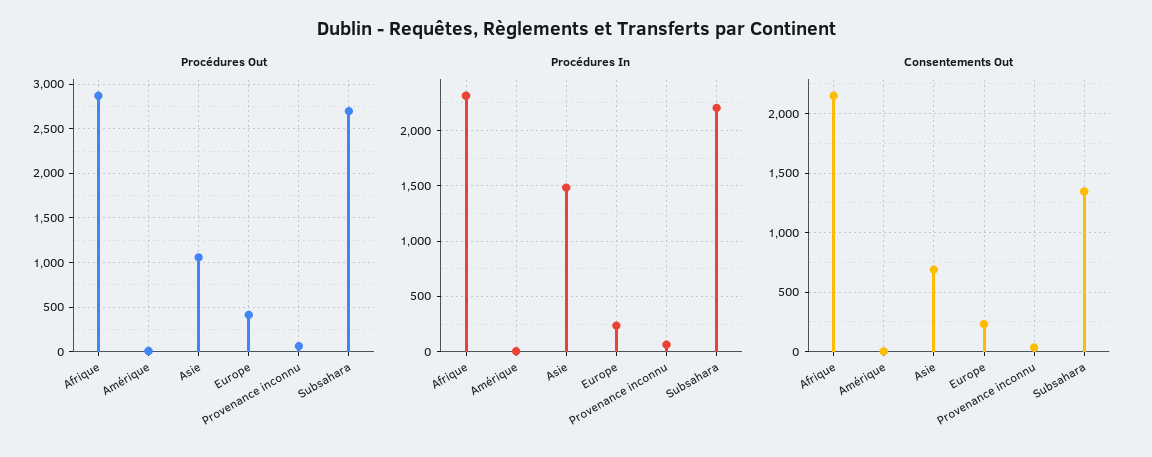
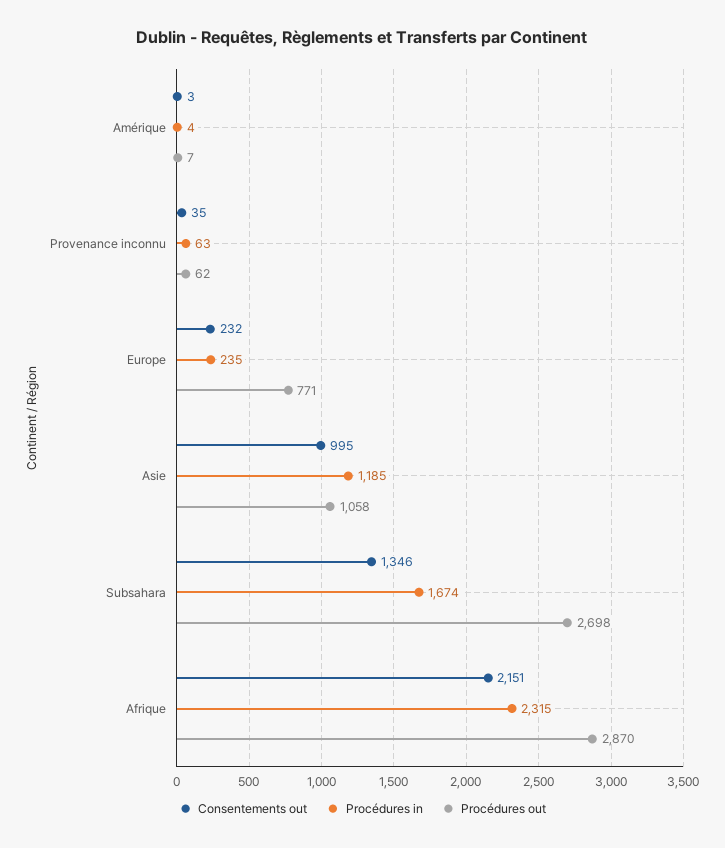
  {
    "Procédures Out": {
      "Afrique": 2870,
      "Amérique": 7,
      "Asie": 1058,
-     "Europe": 400,
+     "Europe": 771,
      "Provenance inconnu": 62,
      "Subsahara": 2698
    },
    "Procédures In": {
      "Afrique": 2315,
      "Amérique": 4,
-     "Asie": 1500,
+     "Asie": 1185,
      "Europe": 235,
      "Provenance inconnu": 63,
-     "Subsahara": 2200
+     "Subsahara": 1674
    },
    "Consentements Out": {
      "Afrique": 2151,
      "Amérique": 3,
-     "Asie": 700,
+     "Asie": 995,
      "Europe": 232,
      "Provenance inconnu": 35,
      "Subsahara": 1346
    }
  }

